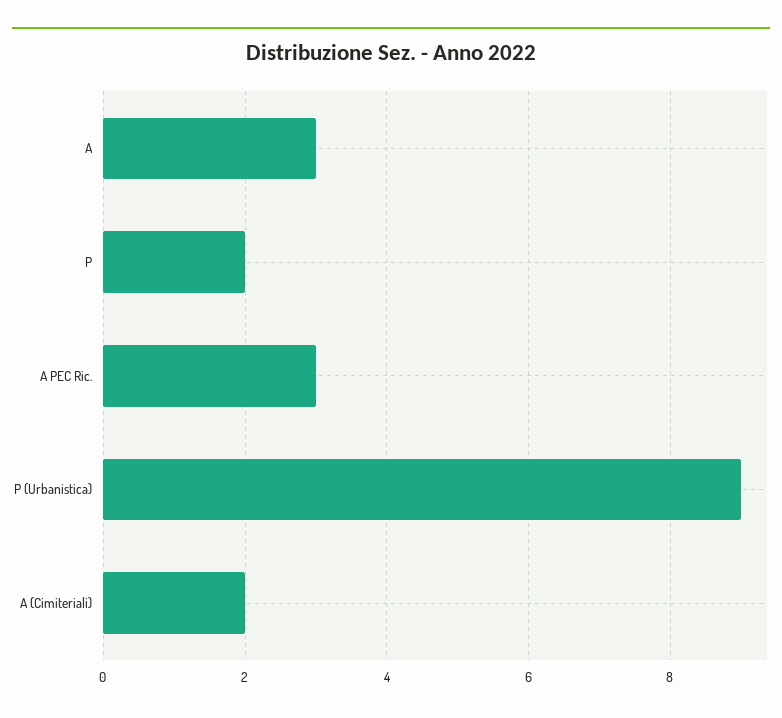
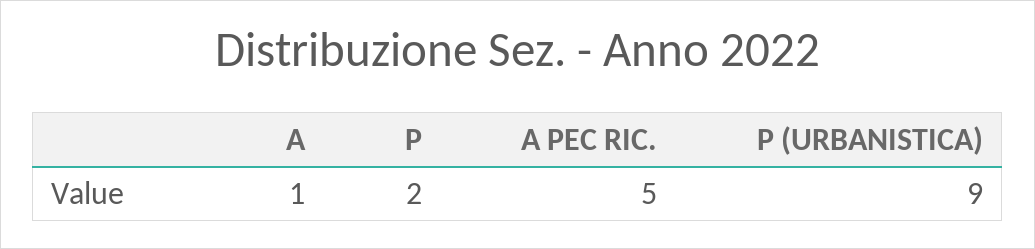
  {
-   "A": 3,
+   "A": 1,
    "P": 2,
-   "A PEC Ric.": 3,
+   "A PEC Ric.": 5,
-   "P (Urbanistica)": 9,
+   "P (Urbanistica)": 9
-   "A (Cimiteriali)": 2
  }

